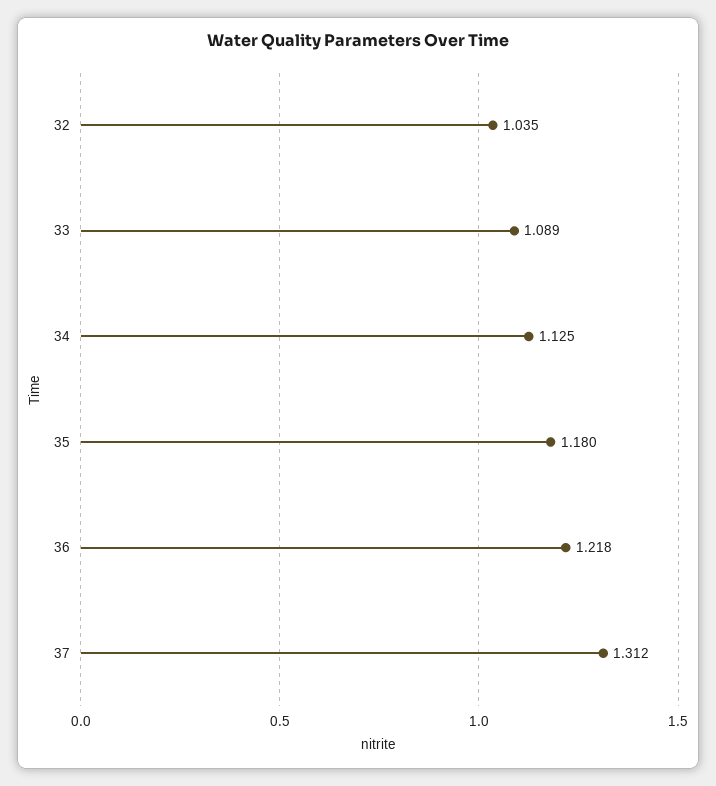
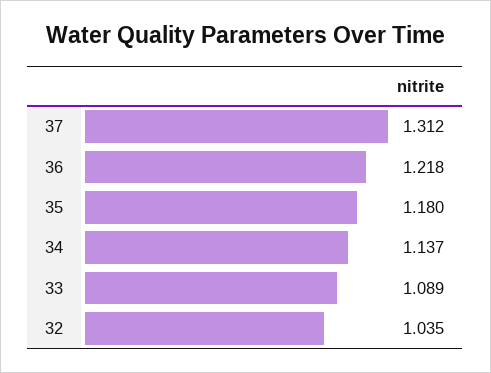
  {
    "32": 1.035,
    "33": 1.089,
-   "34": 1.125,
+   "34": 1.137,
    "35": 1.18,
    "36": 1.218,
    "37": 1.312
  }

